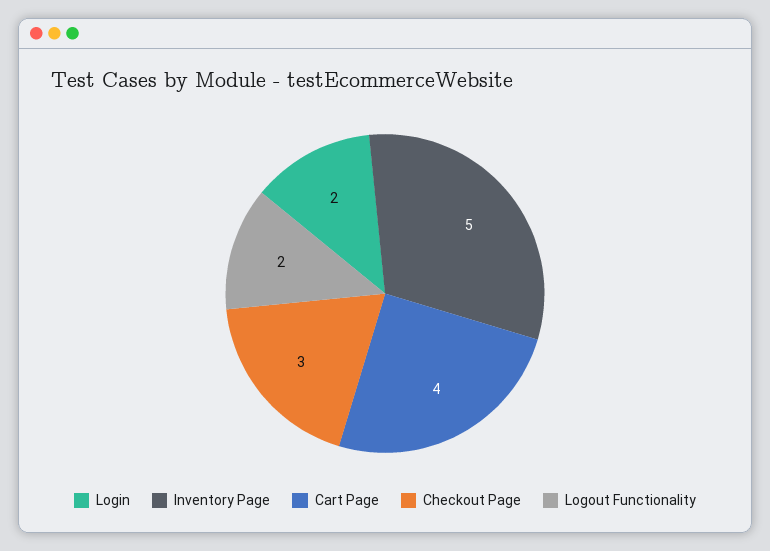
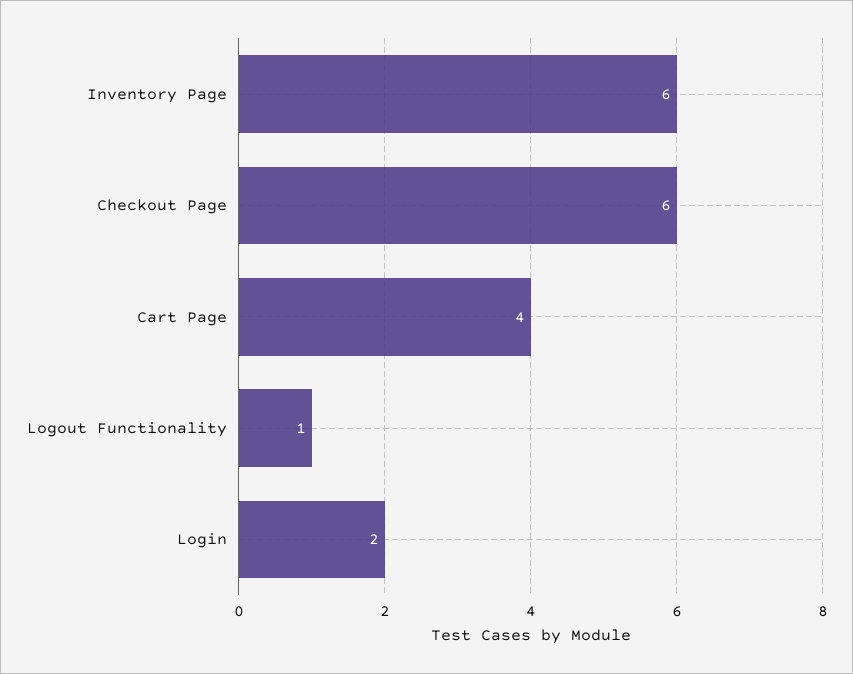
  {
    "Login": 2,
-   "Inventory Page": 5,
+   "Inventory Page": 6,
    "Cart Page": 4,
-   "Checkout Page": 3,
+   "Checkout Page": 6,
-   "Logout Functionality": 2
+   "Logout Functionality": 1
  }

